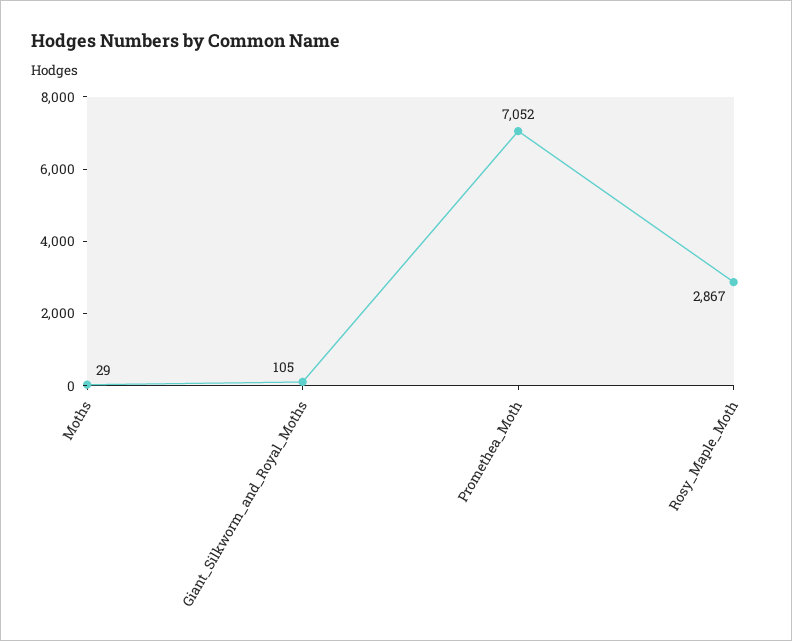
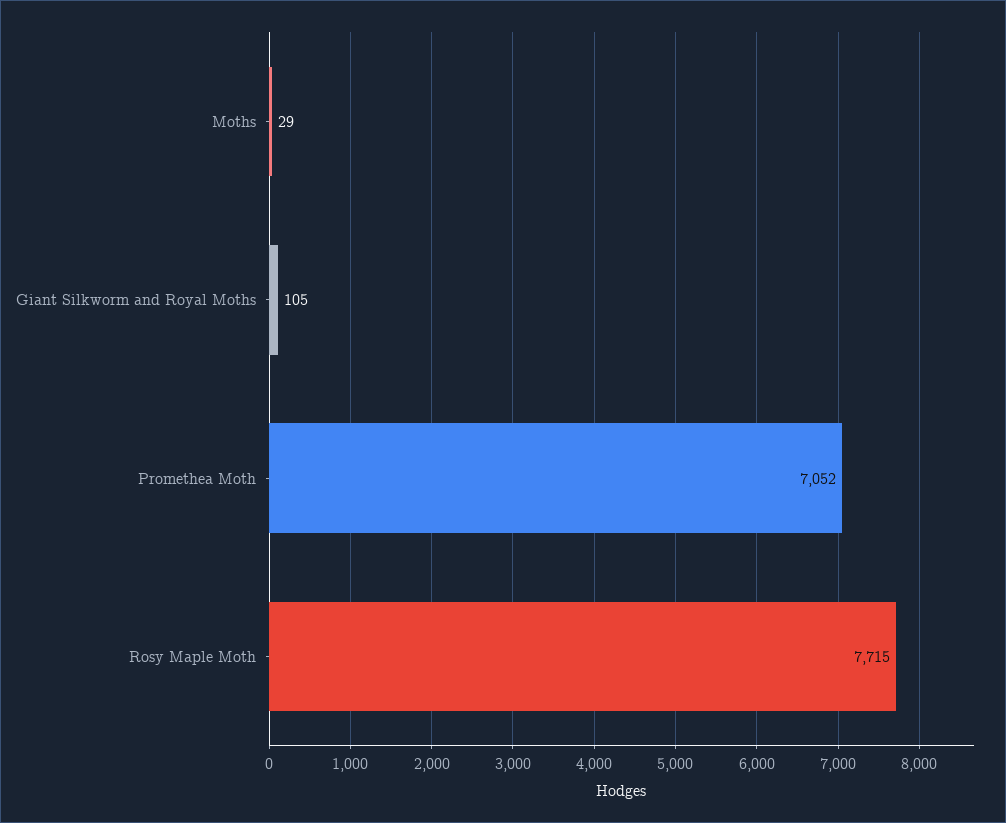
  {
    "Moths": 29,
    "Giant_Silkworm_and_Royal_Moths": 105,
    "Promethea_Moth": 7052,
-   "Rosy_Maple_Moth": 2867
+   "Rosy_Maple_Moth": 7715
  }

